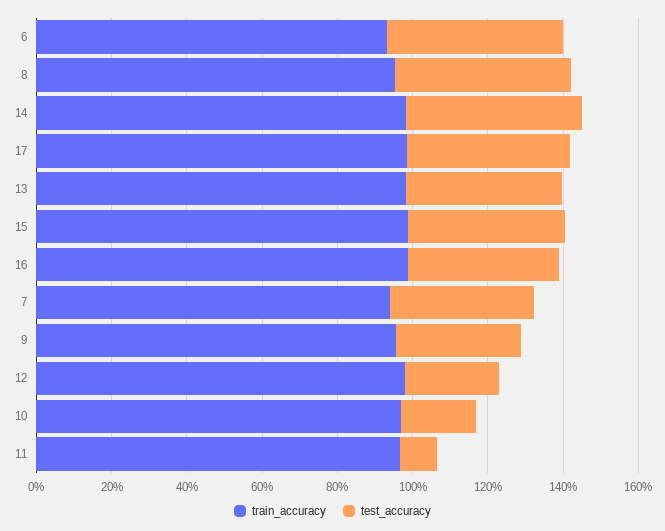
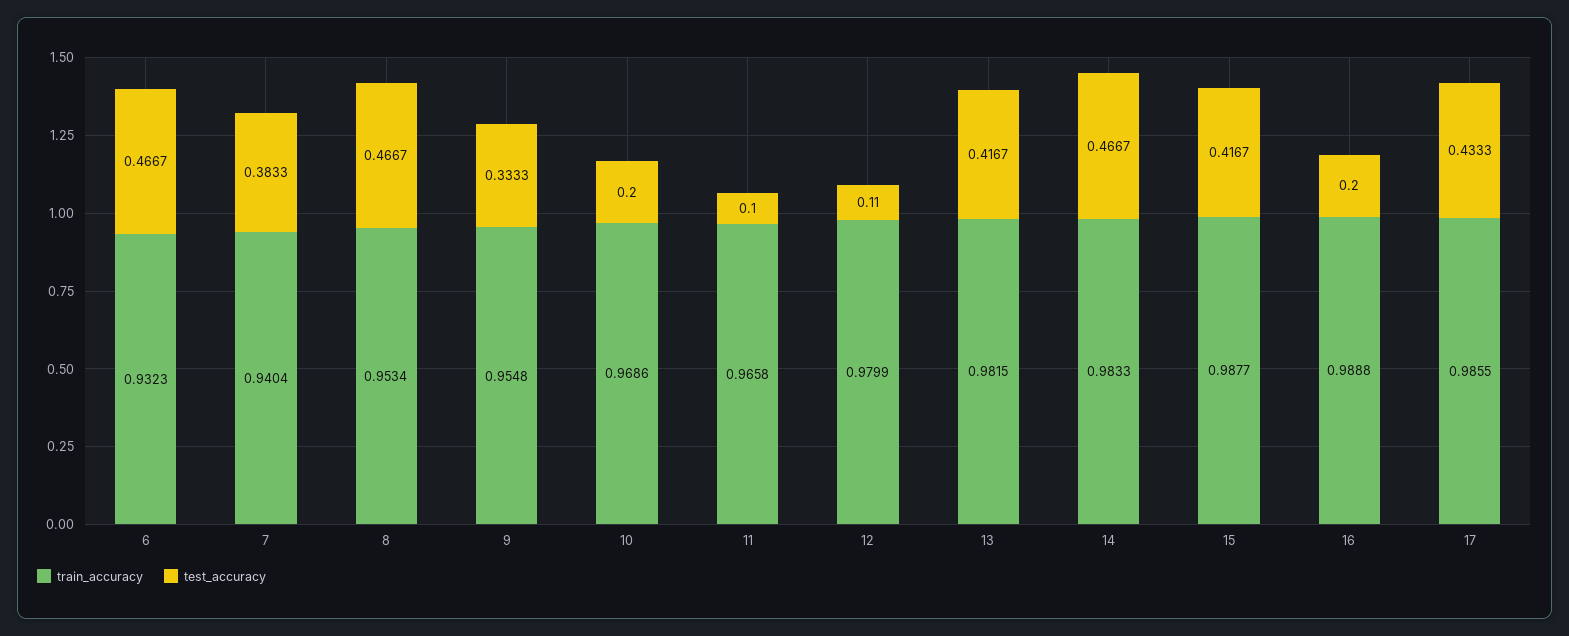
  {
    "train_accuracy": {
      "6": 0.9323,
      "8": 0.9534,
      "14": 0.9833,
      "17": 0.9855,
      "13": 0.9815,
      "15": 0.9877,
      "16": 0.9888,
      "7": 0.9404,
      "9": 0.9548,
      "12": 0.9799,
      "10": 0.9686,
      "11": 0.9658
    },
    "test_accuracy": {
      "6": 0.4667,
      "8": 0.4667,
      "14": 0.4667,
      "17": 0.4333,
      "13": 0.4167,
      "15": 0.4167,
-     "16": 0.4,
+     "16": 0.2,
      "7": 0.3833,
      "9": 0.3333,
-     "12": 0.25,
+     "12": 0.11,
      "10": 0.2,
      "11": 0.1
    }
  }

